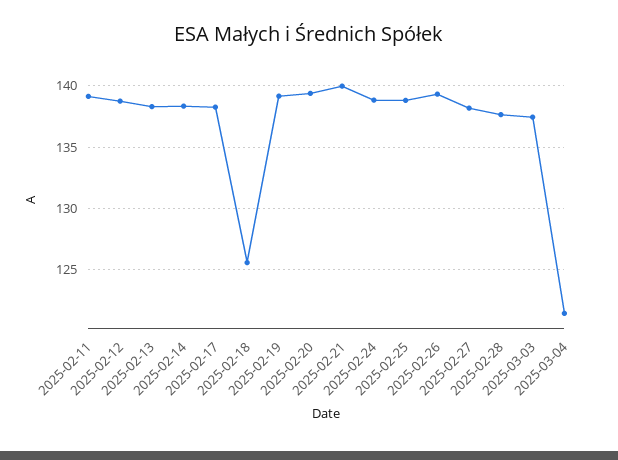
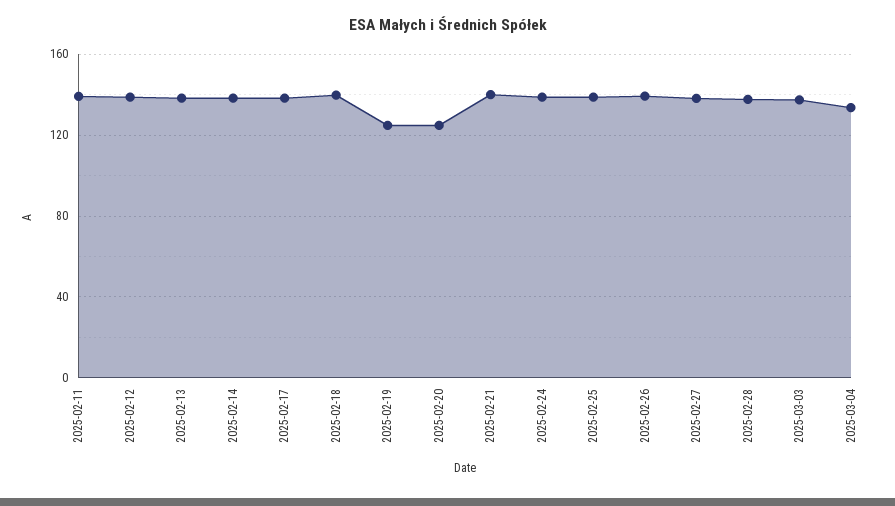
  {
    "2025-02-11": 139,
    "2025-02-12": 138.5,
    "2025-02-13": 138.5,
    "2025-02-14": 138.5,
    "2025-02-17": 138.5,
-   "2025-02-18": 125.5,
+   "2025-02-18": 140,
-   "2025-02-19": 139,
+   "2025-02-19": 125,
-   "2025-02-20": 139.5,
+   "2025-02-20": 125,
    "2025-02-21": 140,
    "2025-02-24": 139,
    "2025-02-25": 139,
    "2025-02-26": 139.5,
    "2025-02-27": 138,
    "2025-02-28": 137.5,
    "2025-03-03": 137.5,
-   "2025-03-04": 121.5
+   "2025-03-04": 135
  }

